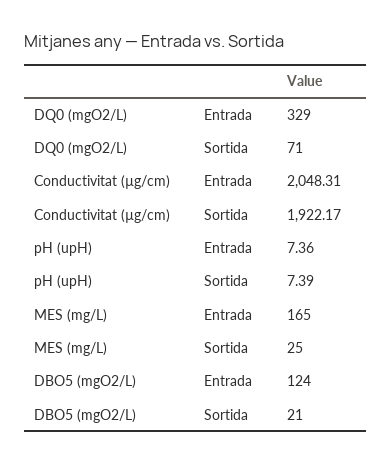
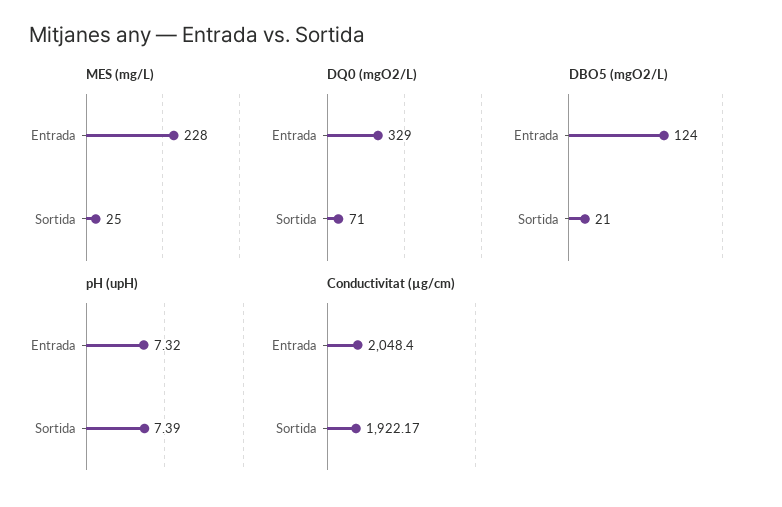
  {
    "DQ0 (mgO2/L)": {
      "Entrada": 329,
      "Sortida": 71
    },
    "Conductivitat (µg/cm)": {
-     "Entrada": 2048.31,
+     "Entrada": 2048.4,
      "Sortida": 1922.17
    },
    "pH (upH)": {
-     "Entrada": 7.36,
+     "Entrada": 7.32,
      "Sortida": 7.39
    },
    "MES (mg/L)": {
-     "Entrada": 165,
+     "Entrada": 228,
      "Sortida": 25
    },
    "DBO5 (mgO2/L)": {
      "Entrada": 124,
      "Sortida": 21
    }
  }

